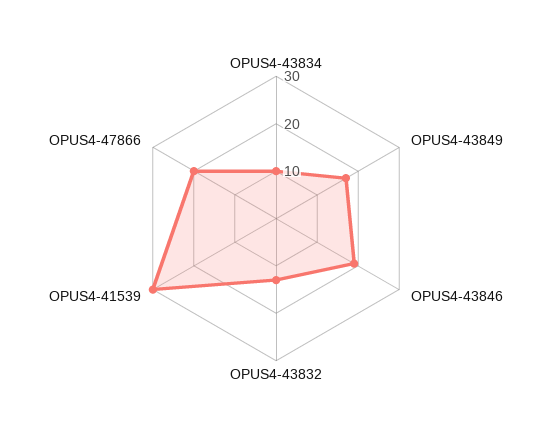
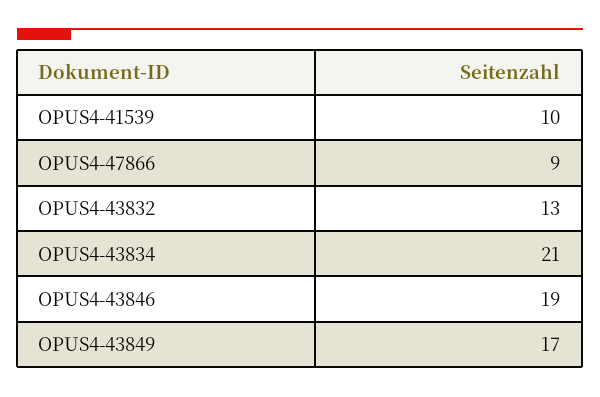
  {
-   "OPUS4-43834": 10,
+   "OPUS4-43834": 21,
    "OPUS4-43849": 17,
    "OPUS4-43846": 19,
    "OPUS4-43832": 13,
-   "OPUS4-41539": 30,
+   "OPUS4-41539": 10,
-   "OPUS4-47866": 20
+   "OPUS4-47866": 9
  }

